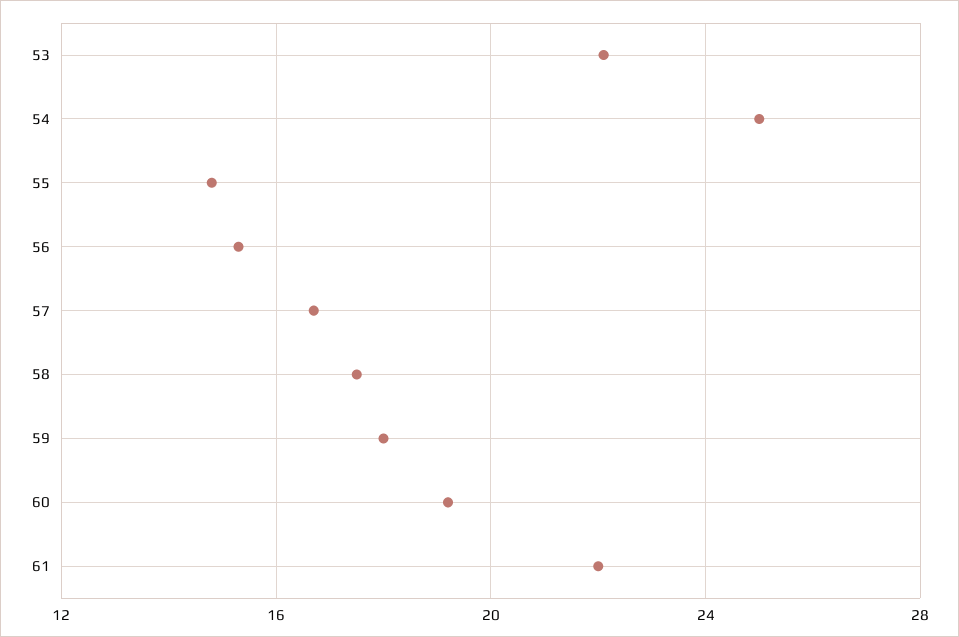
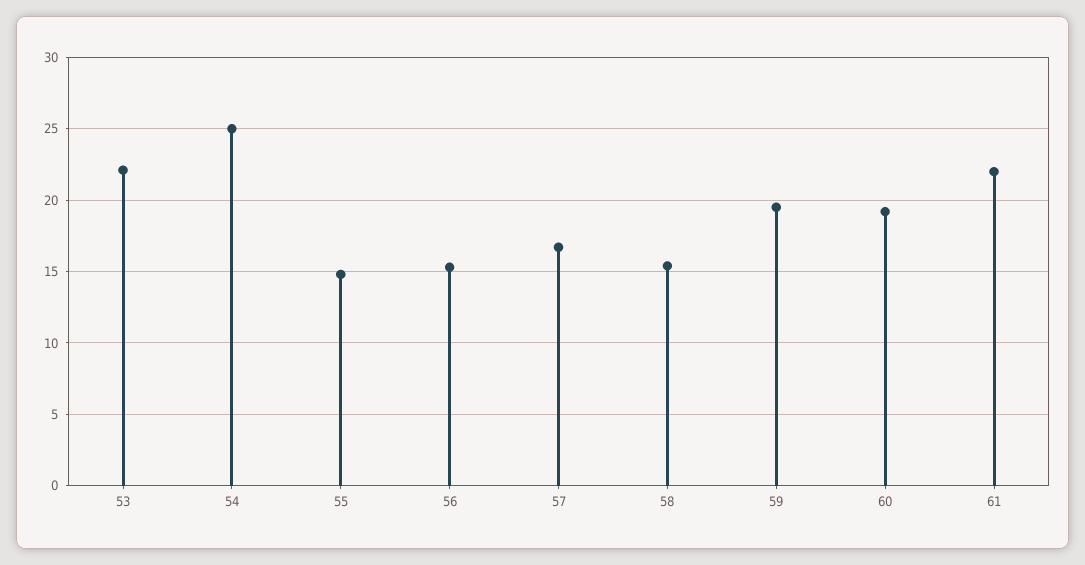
  {
    "53": 22,
    "54": 25,
    "55": 15,
    "56": 15.5,
    "57": 16.5,
-   "58": 17.5,
+   "58": 15.5,
-   "59": 18,
+   "59": 19.5,
    "60": 19,
    "61": 22
  }

